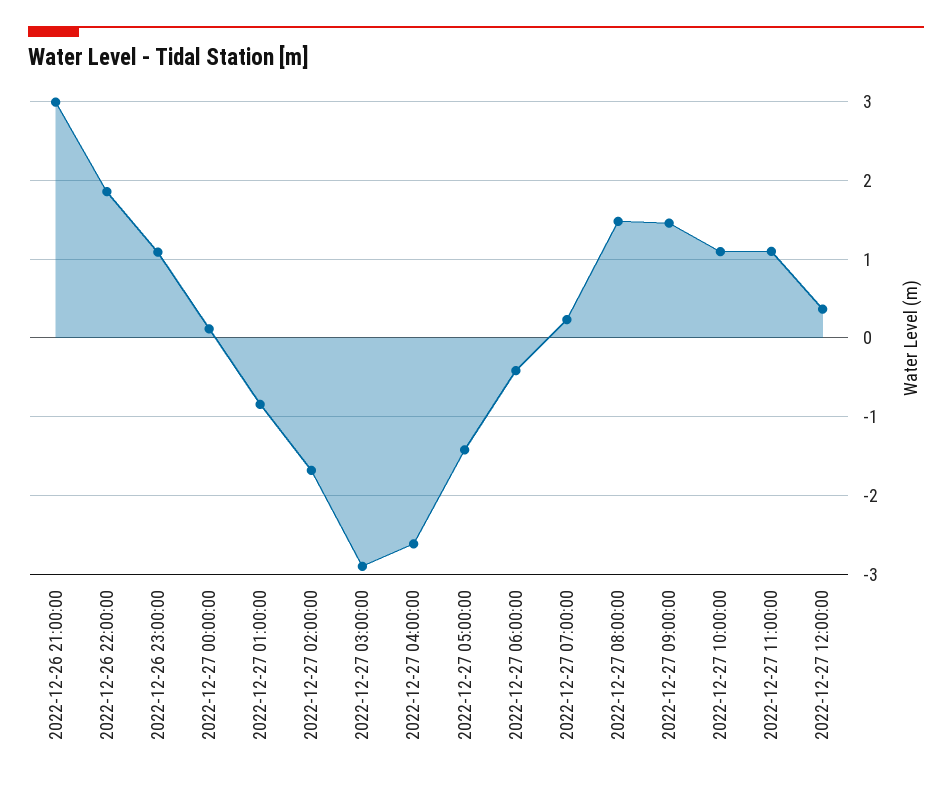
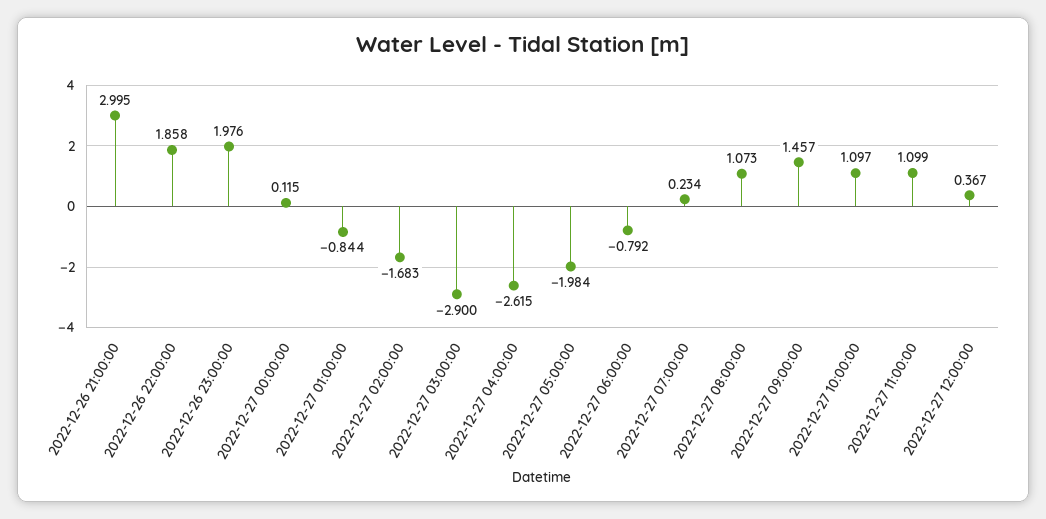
  {
    "2022-12-26 21:00:00": 2.995,
    "2022-12-26 22:00:00": 1.858,
-   "2022-12-26 23:00:00": 1.1,
+   "2022-12-26 23:00:00": 1.976,
    "2022-12-27 00:00:00": 0.115,
    "2022-12-27 01:00:00": -0.844,
    "2022-12-27 02:00:00": -1.683,
    "2022-12-27 03:00:00": -2.9,
    "2022-12-27 04:00:00": -2.615,
-   "2022-12-27 05:00:00": -1.4,
+   "2022-12-27 05:00:00": -1.984,
-   "2022-12-27 06:00:00": -0.4,
+   "2022-12-27 06:00:00": -0.792,
    "2022-12-27 07:00:00": 0.234,
-   "2022-12-27 08:00:00": 1.5,
+   "2022-12-27 08:00:00": 1.073,
    "2022-12-27 09:00:00": 1.457,
    "2022-12-27 10:00:00": 1.097,
    "2022-12-27 11:00:00": 1.099,
    "2022-12-27 12:00:00": 0.367
  }

